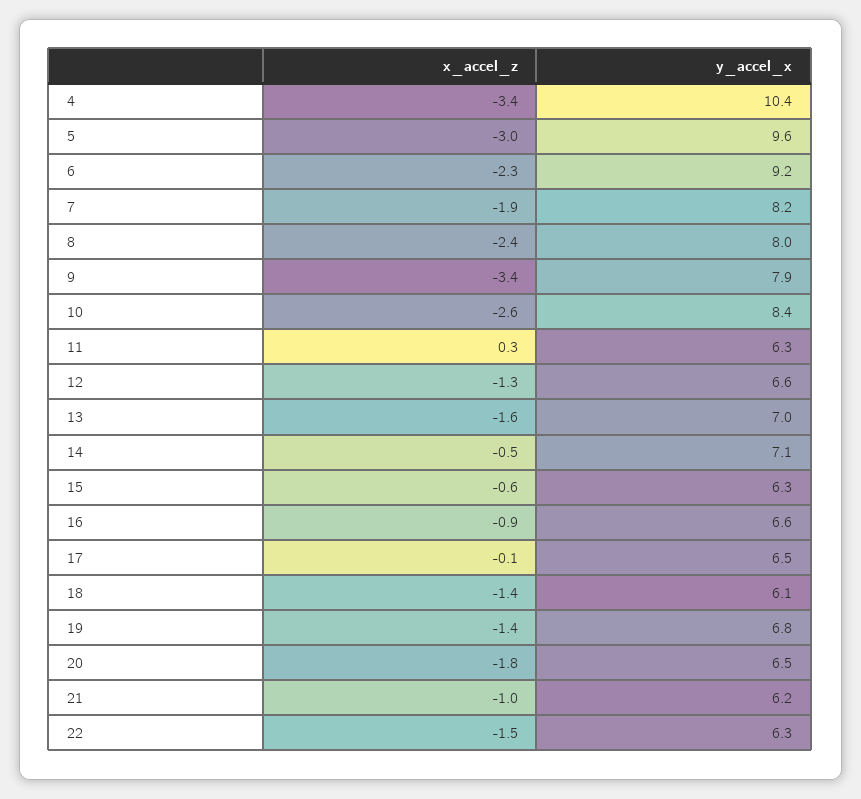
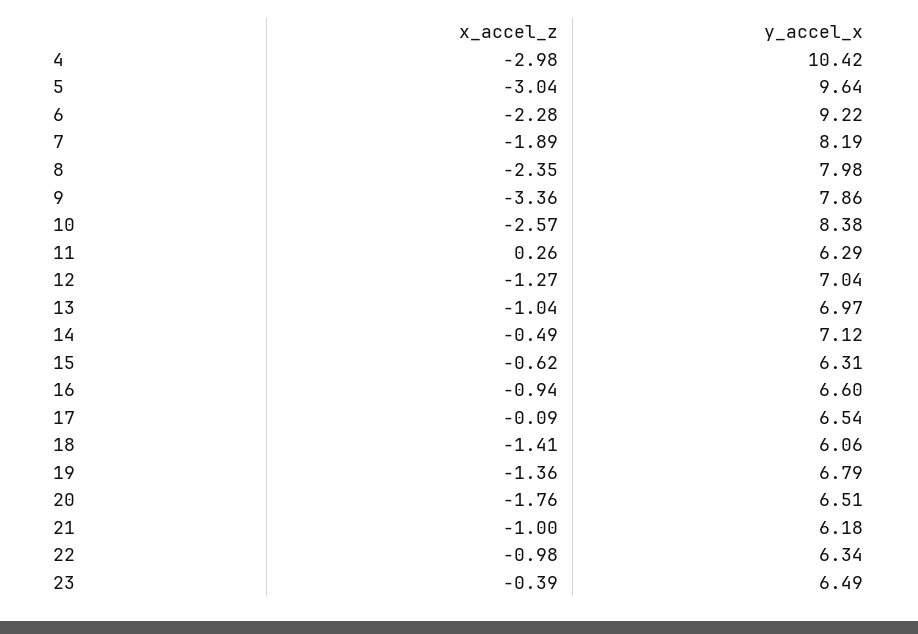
  {
    "x_accel_z": {
-     "4": -3.4,
+     "4": -2.98,
      "5": -3.04,
      "6": -2.28,
      "7": -1.89,
      "8": -2.35,
      "9": -3.36,
      "10": -2.57,
      "11": 0.26,
      "12": -1.27,
-     "13": -1.6,
+     "13": -1.04,
      "14": -0.49,
      "15": -0.62,
      "16": -0.94,
      "17": -0.09,
      "18": -1.41,
      "19": -1.36,
      "20": -1.76,
      "21": -1,
-     "22": -1.5
+     "22": -0.98,
+     "23": -0.39
    },
    "y_accel_x": {
      "4": 10.42,
      "5": 9.64,
      "6": 9.22,
      "7": 8.19,
      "8": 7.98,
      "9": 7.86,
      "10": 8.38,
      "11": 6.29,
-     "12": 6.6,
+     "12": 7.04,
      "13": 6.97,
      "14": 7.12,
      "15": 6.31,
      "16": 6.6,
      "17": 6.54,
      "18": 6.06,
      "19": 6.79,
      "20": 6.51,
      "21": 6.18,
-     "22": 6.34
+     "22": 6.34,
+     "23": 6.49
    }
  }

